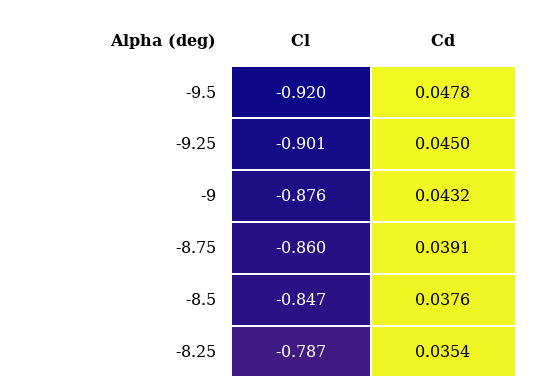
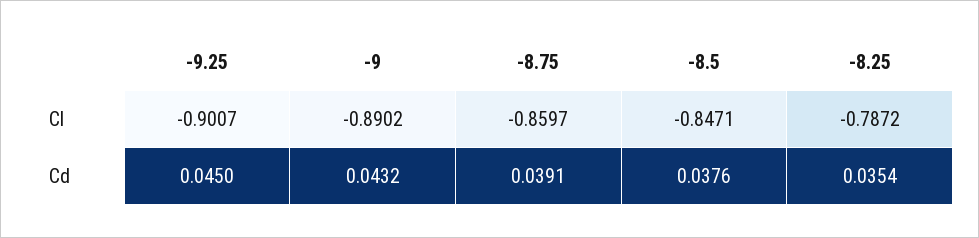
  {
    "Cl": {
-     "-9.5": -0.92,
      "-9.25": -0.9007,
-     "-9": -0.876,
+     "-9": -0.8902,
      "-8.75": -0.8597,
      "-8.5": -0.8471,
      "-8.25": -0.7872
    },
    "Cd": {
-     "-9.5": 0.0478,
      "-9.25": 0.045,
      "-9": 0.0432,
      "-8.75": 0.0391,
      "-8.5": 0.0376,
      "-8.25": 0.0354
    }
  }

